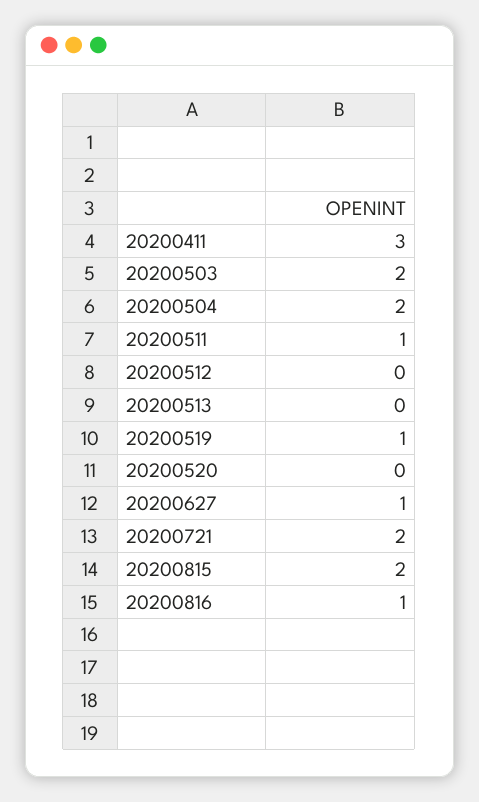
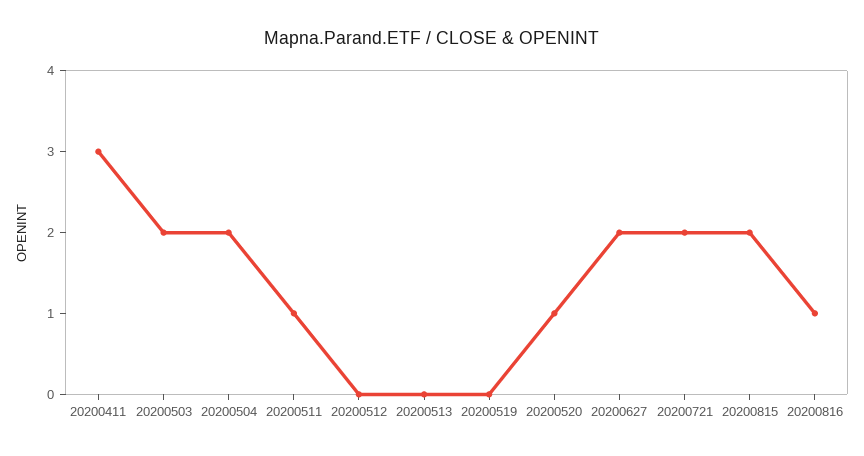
  {
    "20200411": 3,
    "20200503": 2,
    "20200504": 2,
    "20200511": 1,
    "20200512": 0,
    "20200513": 0,
-   "20200519": 1,
+   "20200519": 0,
-   "20200520": 0,
+   "20200520": 1,
-   "20200627": 1,
+   "20200627": 2,
    "20200721": 2,
    "20200815": 2,
    "20200816": 1
  }

